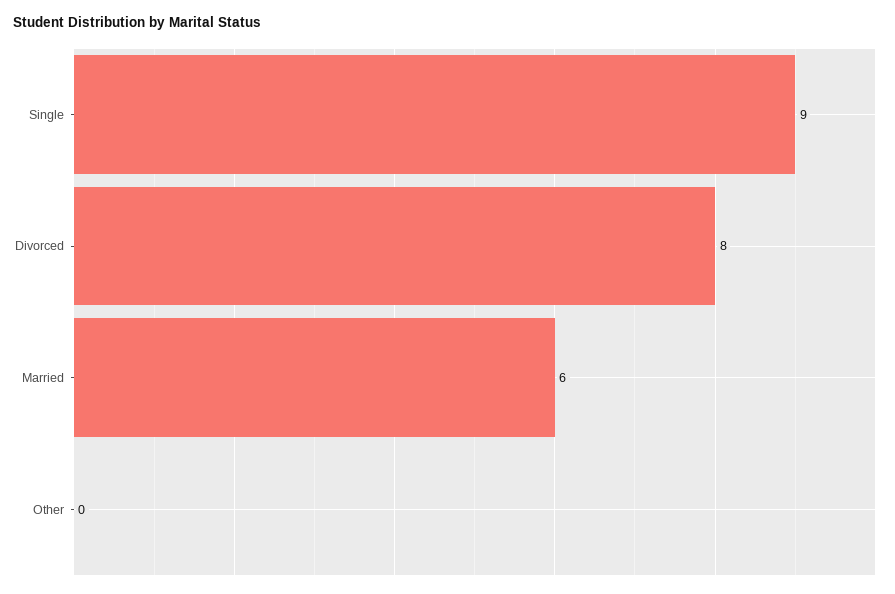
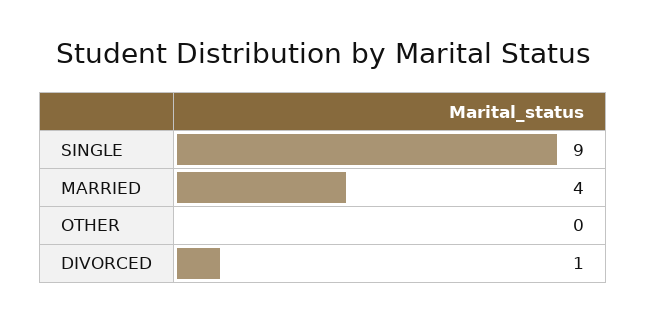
  {
    "Single": 9,
-   "Divorced": 8,
+   "Divorced": 1,
-   "Married": 6,
+   "Married": 4,
    "Other": 0
  }

